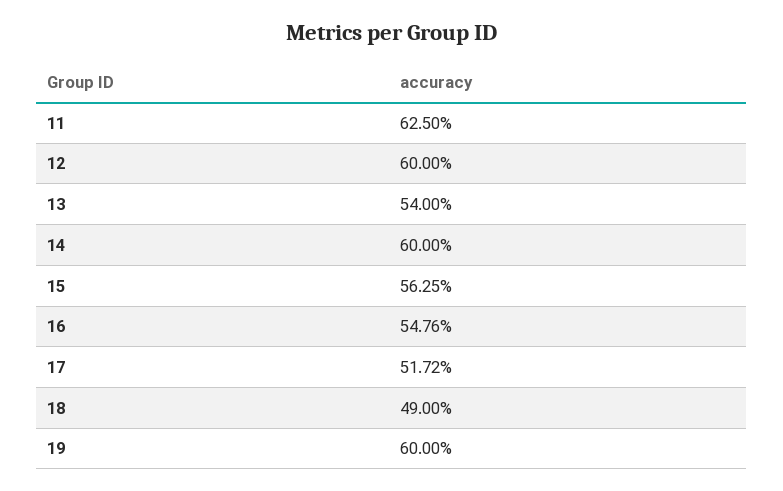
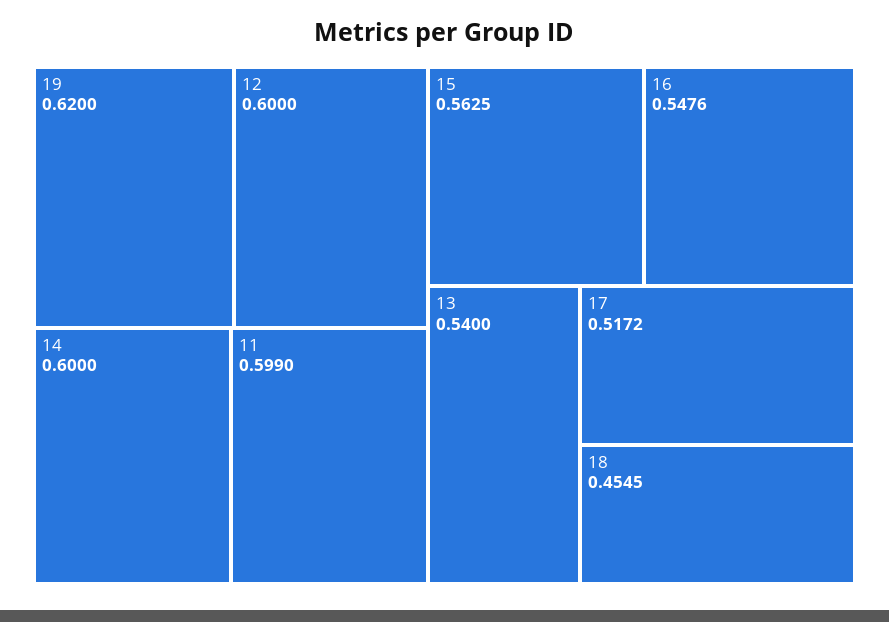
  {
-   "11": 0.625,
+   "11": 0.599,
    "12": 0.6,
    "13": 0.54,
    "14": 0.6,
    "15": 0.5625,
    "16": 0.5476,
    "17": 0.5172,
-   "18": 0.49,
+   "18": 0.4545,
-   "19": 0.6
+   "19": 0.62
  }

